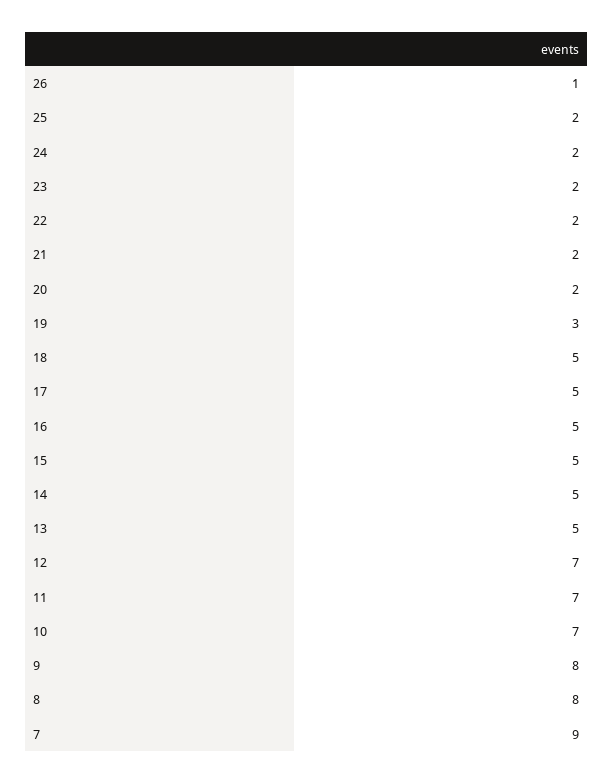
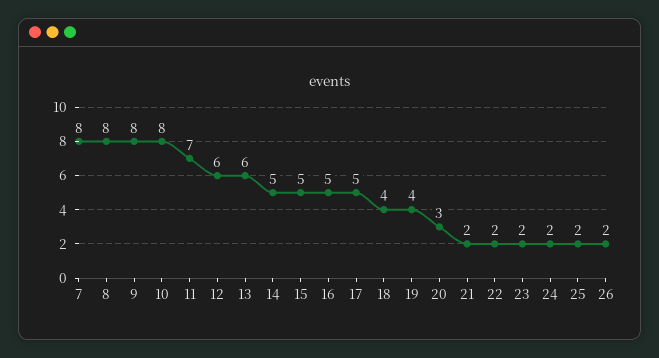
  {
-   "26": 1,
+   "26": 2,
    "25": 2,
    "24": 2,
    "23": 2,
    "22": 2,
    "21": 2,
-   "20": 2,
+   "20": 3,
-   "19": 3,
+   "19": 4,
-   "18": 5,
+   "18": 4,
    "17": 5,
    "16": 5,
    "15": 5,
    "14": 5,
-   "13": 5,
+   "13": 6,
-   "12": 7,
+   "12": 6,
    "11": 7,
-   "10": 7,
+   "10": 8,
    "9": 8,
    "8": 8,
-   "7": 9
+   "7": 8
  }

